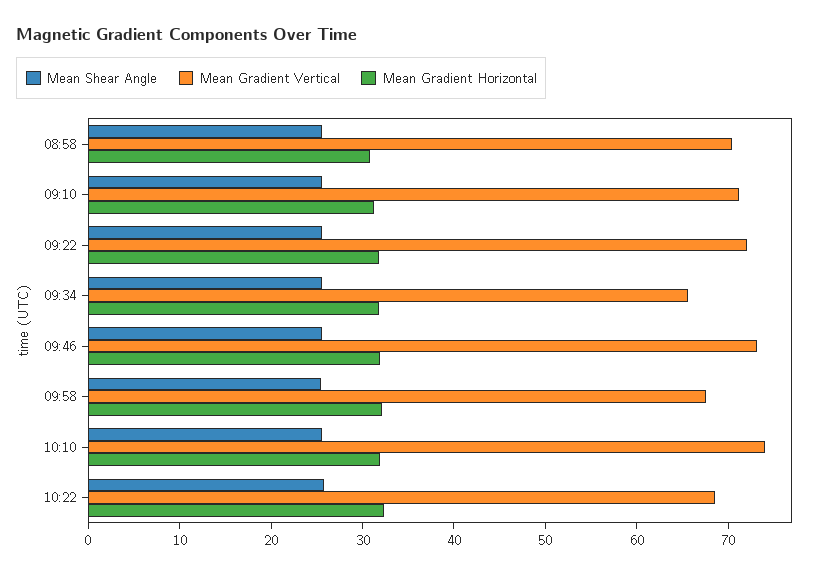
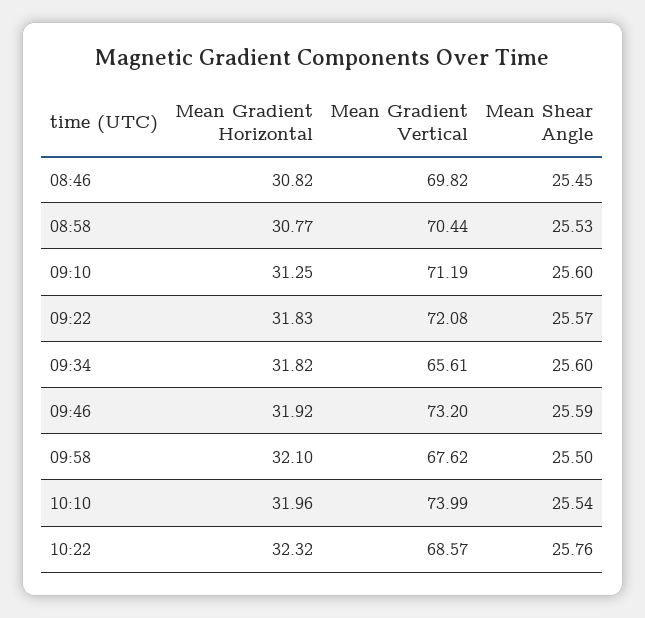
  {
    "Mean Shear Angle": {
      "08:58": 25.53,
      "09:10": 25.6,
      "09:22": 25.57,
      "09:34": 25.6,
      "09:46": 25.59,
      "09:58": 25.5,
      "10:10": 25.54,
-     "10:22": 25.76
+     "10:22": 25.76,
+     "08:46": 25.45
    },
    "Mean Gradient Vertical": {
      "08:58": 70.44,
      "09:10": 71.19,
      "09:22": 72.08,
      "09:34": 65.61,
      "09:46": 73.2,
      "09:58": 67.62,
      "10:10": 73.99,
-     "10:22": 68.57
+     "10:22": 68.57,
+     "08:46": 69.82
    },
    "Mean Gradient Horizontal": {
      "08:58": 30.77,
      "09:10": 31.25,
      "09:22": 31.83,
      "09:34": 31.82,
      "09:46": 31.92,
      "09:58": 32.1,
      "10:10": 31.96,
-     "10:22": 32.32
+     "10:22": 32.32,
+     "08:46": 30.82
    }
  }

